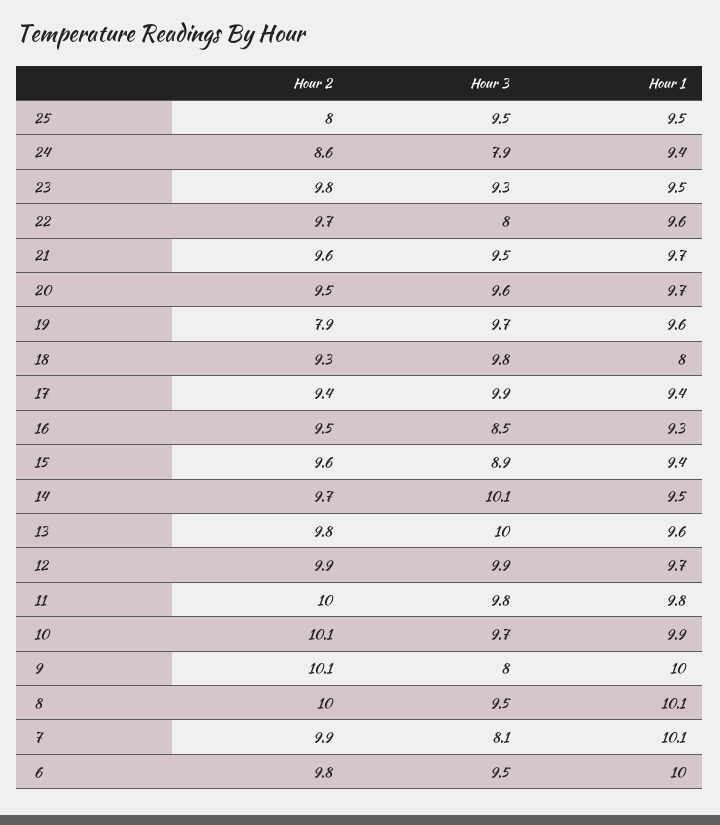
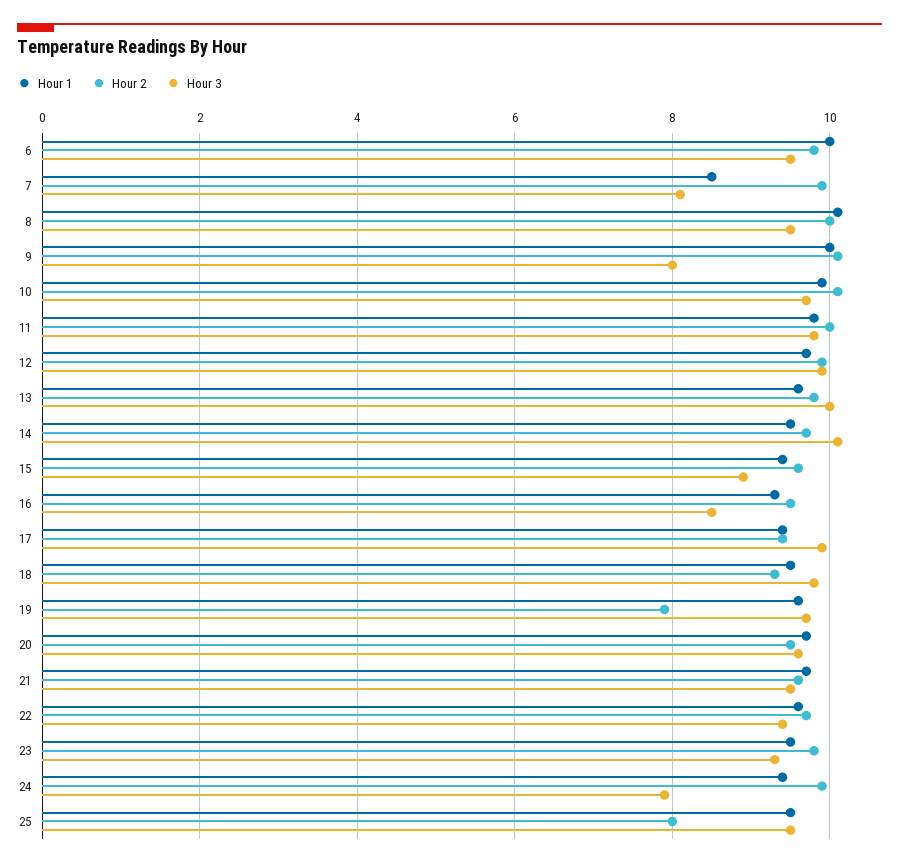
  {
    "Hour 2": {
      "25": 8,
-     "24": 8.6,
+     "24": 10,
      "23": 9.8,
      "22": 9.7,
      "21": 9.6,
      "20": 9.5,
      "19": 7.9,
      "18": 9.3,
      "17": 9.4,
      "16": 9.5,
      "15": 9.6,
      "14": 9.7,
      "13": 9.8,
      "12": 9.9,
      "11": 10,
      "10": 10.1,
      "9": 10.1,
      "8": 10,
      "7": 9.9,
      "6": 9.8
    },
    "Hour 3": {
      "25": 9.5,
      "24": 7.9,
      "23": 9.3,
-     "22": 8,
+     "22": 9.5,
      "21": 9.5,
      "20": 9.6,
      "19": 9.7,
      "18": 9.8,
      "17": 9.9,
      "16": 8.5,
      "15": 8.9,
      "14": 10.1,
      "13": 10,
      "12": 9.9,
      "11": 9.8,
      "10": 9.7,
      "9": 8,
      "8": 9.5,
      "7": 8.1,
      "6": 9.5
    },
    "Hour 1": {
      "25": 9.5,
      "24": 9.4,
      "23": 9.5,
      "22": 9.6,
      "21": 9.7,
      "20": 9.7,
      "19": 9.6,
-     "18": 8,
+     "18": 9.5,
      "17": 9.4,
      "16": 9.3,
      "15": 9.4,
      "14": 9.5,
      "13": 9.6,
      "12": 9.7,
      "11": 9.8,
      "10": 9.9,
      "9": 10,
      "8": 10.1,
-     "7": 10.1,
+     "7": 8.5,
      "6": 10
    }
  }

